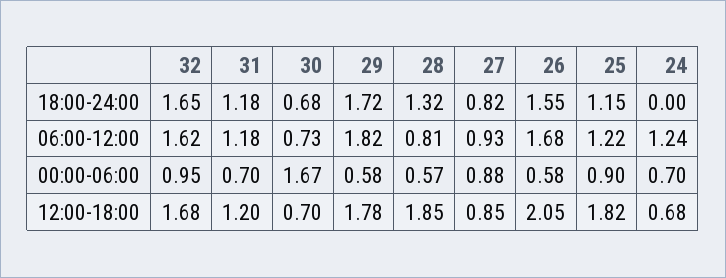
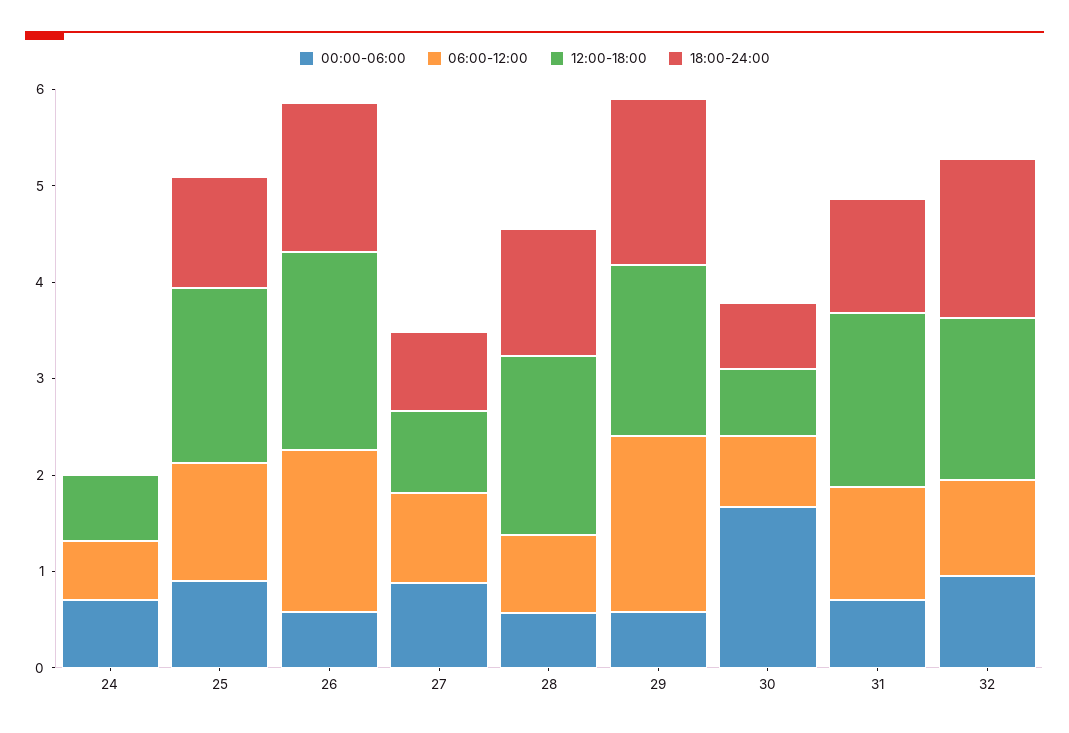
  {
    "18:00-24:00": {
      "32": 1.65,
      "31": 1.18,
      "30": 0.68,
      "29": 1.72,
      "28": 1.32,
      "27": 0.82,
      "26": 1.55,
      "25": 1.15,
      "24": 0
    },
    "06:00-12:00": {
-     "32": 1.62,
+     "32": 1,
      "31": 1.18,
      "30": 0.73,
      "29": 1.82,
      "28": 0.81,
      "27": 0.93,
      "26": 1.68,
      "25": 1.22,
-     "24": 1.24
+     "24": 0.6
    },
    "00:00-06:00": {
      "32": 0.95,
      "31": 0.7,
      "30": 1.67,
      "29": 0.58,
      "28": 0.57,
      "27": 0.88,
      "26": 0.58,
      "25": 0.9,
      "24": 0.7
    },
    "12:00-18:00": {
      "32": 1.68,
-     "31": 1.2,
+     "31": 1.8,
      "30": 0.7,
      "29": 1.78,
      "28": 1.85,
      "27": 0.85,
      "26": 2.05,
      "25": 1.82,
      "24": 0.68
    }
  }

